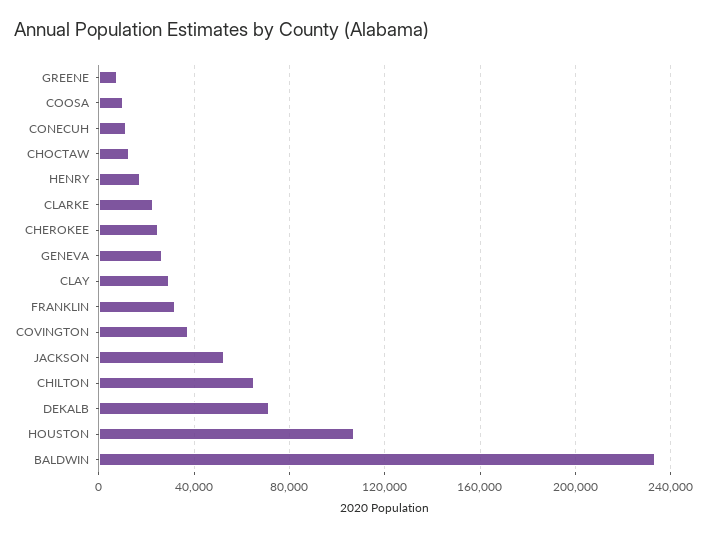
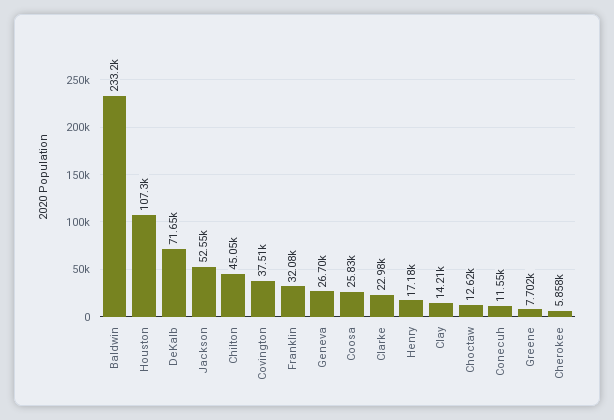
  {
    "GREENE": 7702,
-   "COOSA": 10000,
+   "COOSA": 25830,
    "CONECUH": 11550,
    "CHOCTAW": 12620,
    "HENRY": 17180,
    "CLARKE": 22980,
-   "CHEROKEE": 25000,
+   "CHEROKEE": 5858,
    "GENEVA": 26700,
-   "CLAY": 30000,
+   "CLAY": 14210,
    "FRANKLIN": 32080,
    "COVINGTON": 37510,
    "JACKSON": 52550,
-   "CHILTON": 65000,
+   "CHILTON": 45050,
    "DEKALB": 71650,
    "HOUSTON": 107300,
    "BALDWIN": 233200
  }

